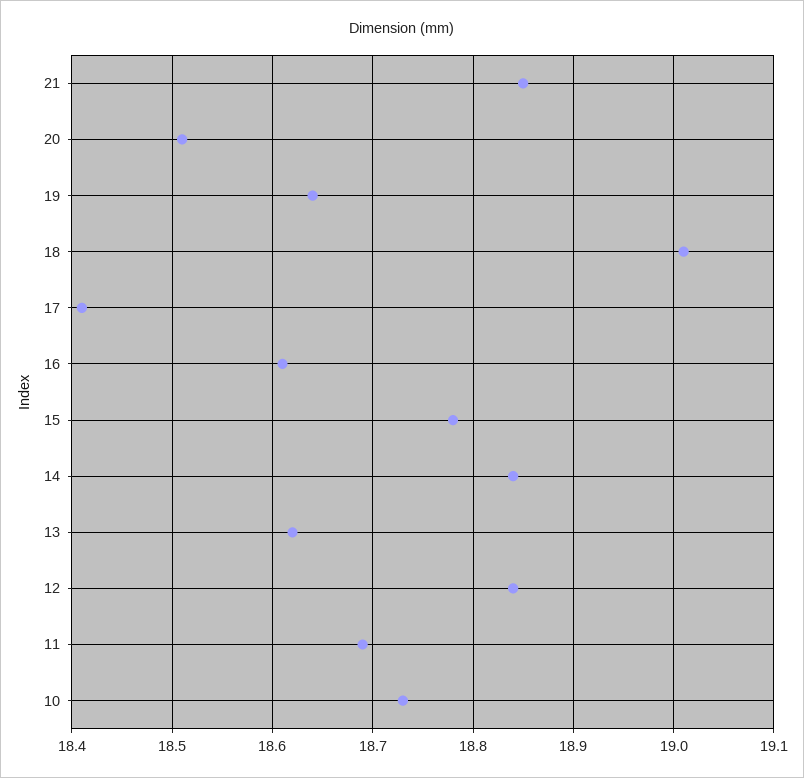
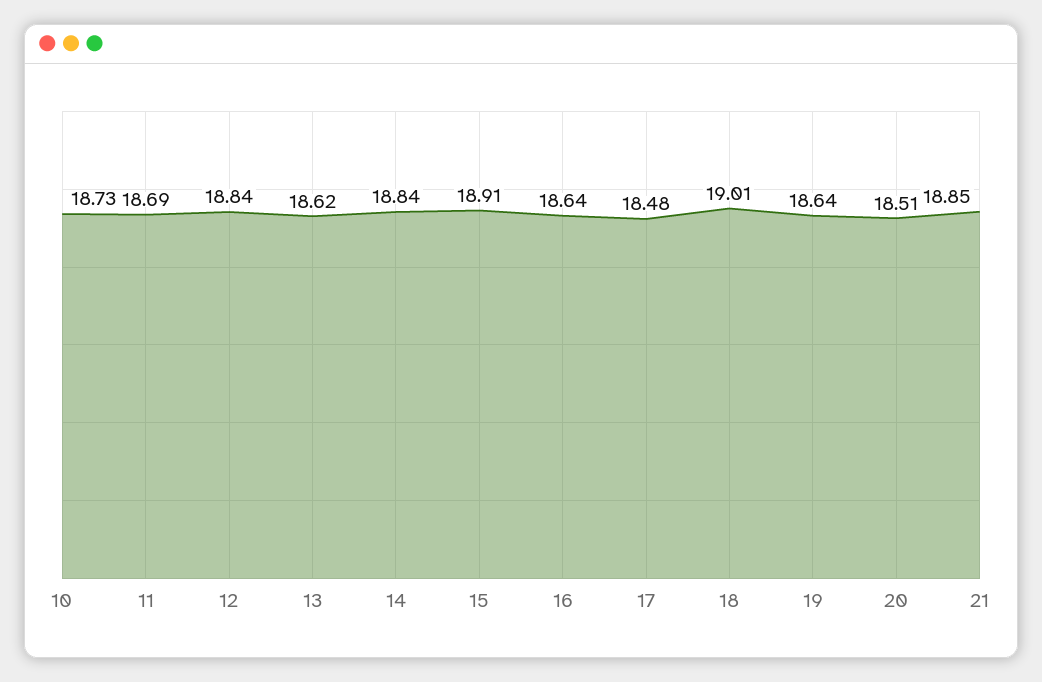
  {
    "21": 18.85,
    "20": 18.51,
    "19": 18.64,
    "18": 19.01,
-   "17": 18.41,
+   "17": 18.48,
-   "16": 18.61,
+   "16": 18.64,
-   "15": 18.78,
+   "15": 18.91,
    "14": 18.84,
    "13": 18.62,
    "12": 18.84,
    "11": 18.69,
    "10": 18.73
  }

